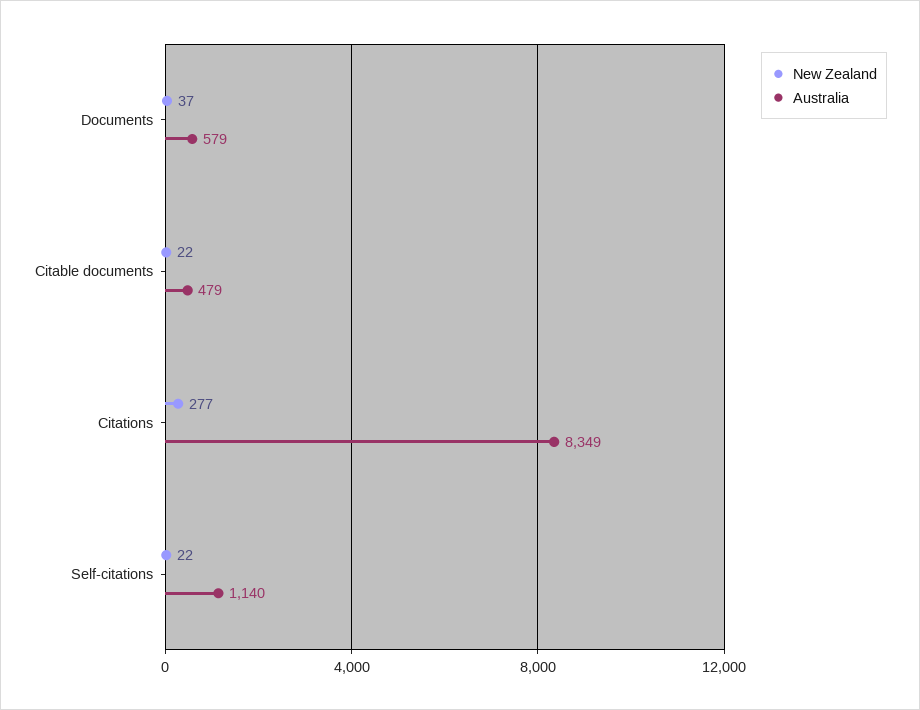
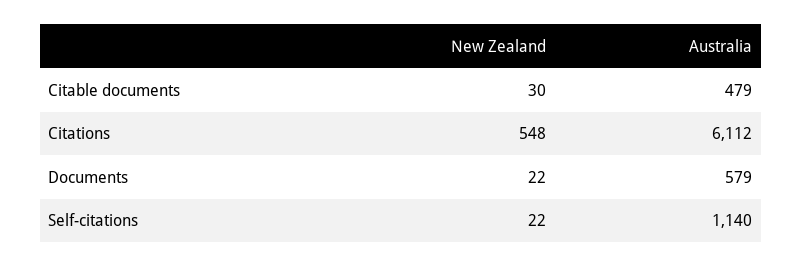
  {
    "New Zealand": {
-     "Documents": 37,
+     "Documents": 22,
-     "Citable documents": 22,
+     "Citable documents": 30,
-     "Citations": 277,
+     "Citations": 548,
      "Self-citations": 22
    },
    "Australia": {
      "Documents": 579,
      "Citable documents": 479,
-     "Citations": 8349,
+     "Citations": 6112,
      "Self-citations": 1140
    }
  }

